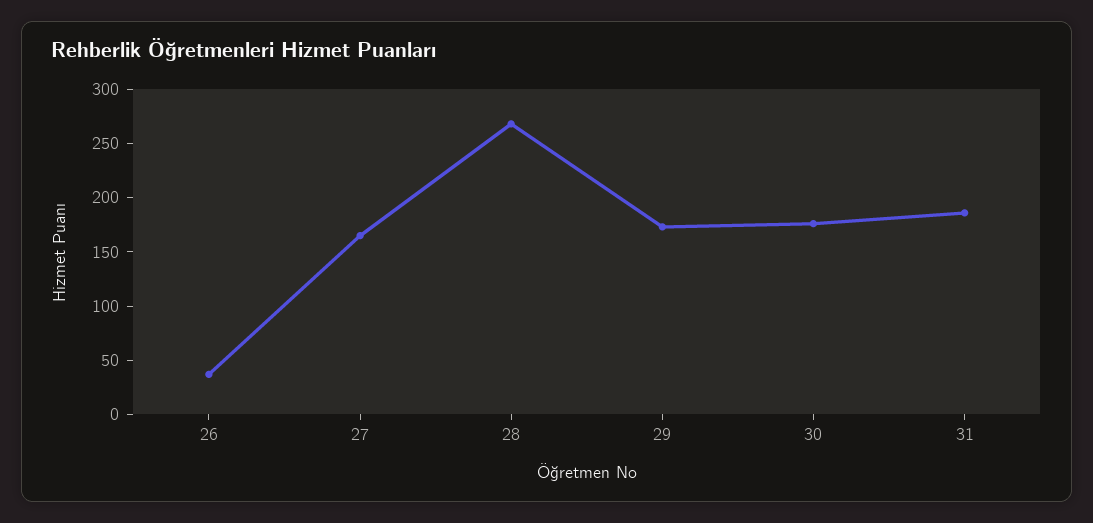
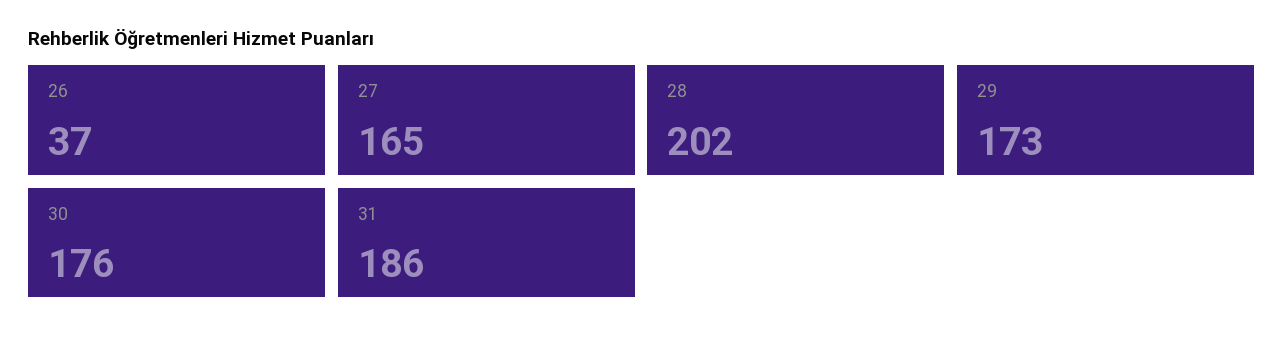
  {
    "26": 37,
    "27": 165,
-   "28": 270,
+   "28": 202,
    "29": 173,
    "30": 176,
    "31": 186
  }

